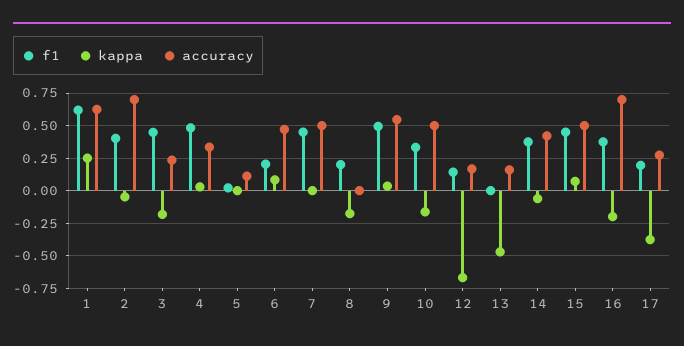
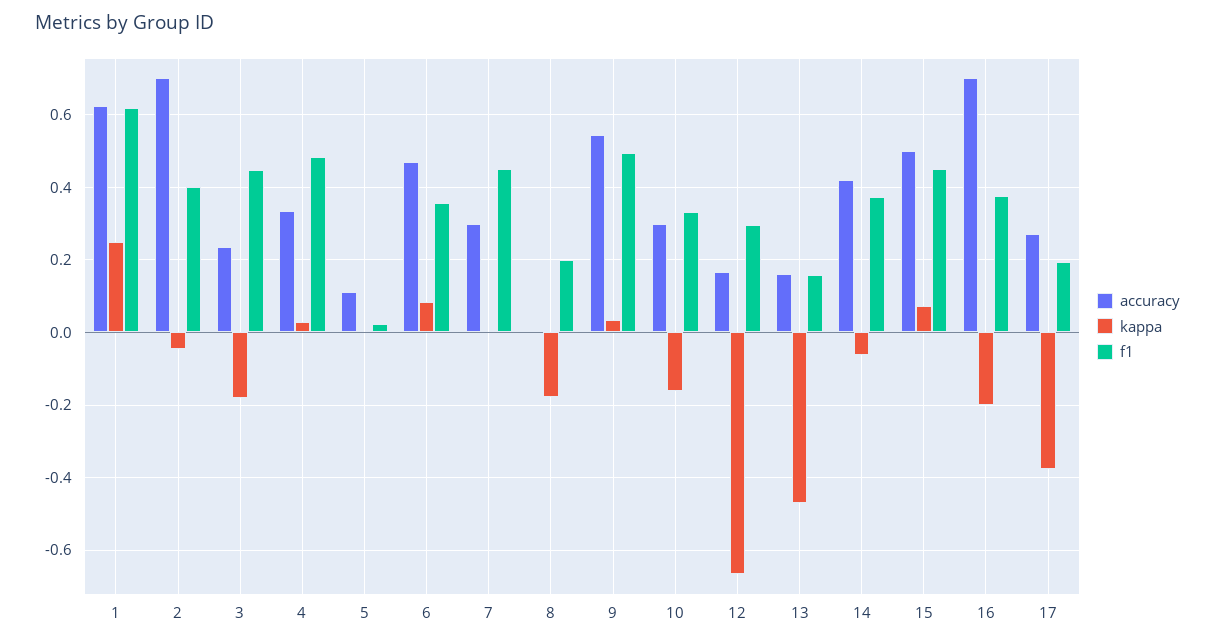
  {
    "f1": {
      "1": 0.62,
      "2": 0.4,
      "3": 0.44,
      "4": 0.48,
      "5": 0.02,
-     "6": 0.2,
+     "6": 0.36,
      "7": 0.46,
      "8": 0.2,
      "9": 0.5,
      "10": 0.34,
-     "12": 0.15,
+     "12": 0.3,
-     "13": 0,
+     "13": 0.16,
      "14": 0.38,
      "15": 0.46,
      "16": 0.38,
      "17": 0.2
    },
    "kappa": {
      "1": 0.26,
      "2": -0.04,
      "3": -0.18,
      "4": 0.02,
      "5": 0,
      "6": 0.08,
      "7": 0,
      "8": -0.18,
      "9": 0.04,
      "10": -0.16,
      "12": -0.66,
      "13": -0.48,
      "14": -0.06,
      "15": 0.08,
      "16": -0.2,
      "17": -0.38
    },
    "accuracy": {
      "1": 0.62,
      "2": 0.7,
      "3": 0.24,
      "4": 0.34,
      "5": 0.12,
      "6": 0.48,
-     "7": 0.5,
+     "7": 0.3,
      "8": 0,
      "9": 0.54,
-     "10": 0.5,
+     "10": 0.3,
      "12": 0.16,
      "13": 0.16,
      "14": 0.42,
      "15": 0.5,
      "16": 0.7,
      "17": 0.28
    }
  }

